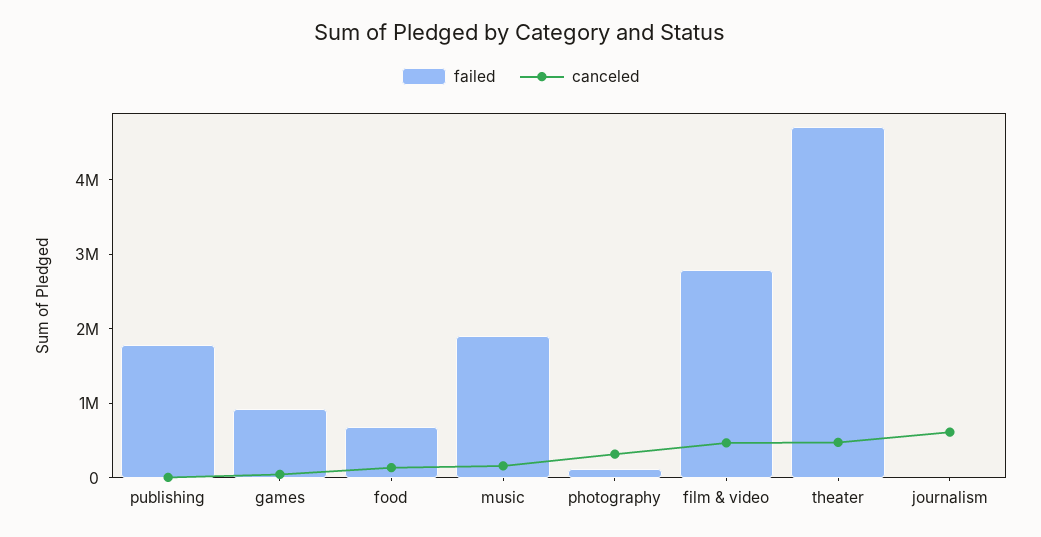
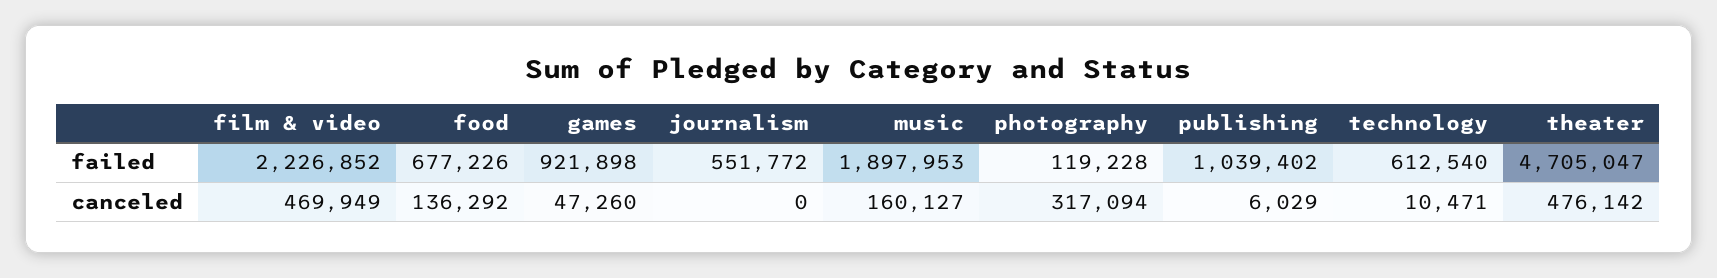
  {
    "failed": {
-     "publishing": 1800000,
+     "publishing": 1039402,
      "games": 921898,
      "food": 677226,
      "music": 1897953,
      "photography": 119228,
-     "film & video": 2800000,
+     "film & video": 2226852,
      "theater": 4705047,
-     "journalism": 0
+     "journalism": 551772,
+     "technology": 612540
    },
    "canceled": {
      "publishing": 6029,
      "games": 47260,
      "food": 136292,
      "music": 160127,
      "photography": 317094,
      "film & video": 469949,
      "theater": 476142,
-     "journalism": 600000
+     "journalism": 0,
+     "technology": 10471
    }
  }

